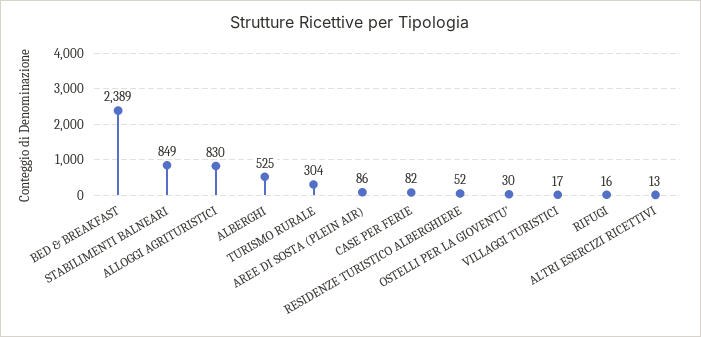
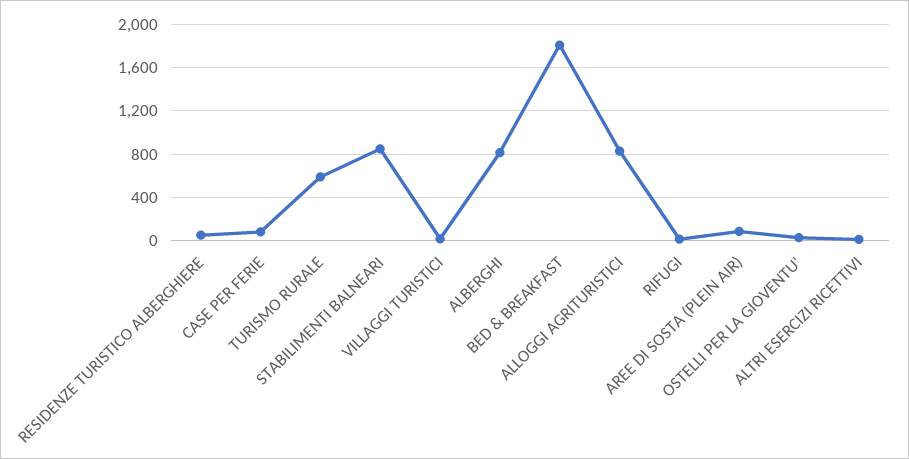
  {
-   "BED & BREAKFAST": 2389,
+   "BED & BREAKFAST": 1800,
    "STABILIMENTI BALNEARI": 849,
    "ALLOGGI AGRITURISTICI": 830,
-   "ALBERGHI": 525,
+   "ALBERGHI": 800,
-   "TURISMO RURALE": 304,
+   "TURISMO RURALE": 600,
    "AREE DI SOSTA (PLEIN AIR)": 86,
    "CASE PER FERIE": 82,
    "RESIDENZE TURISTICO ALBERGHIERE": 52,
    "OSTELLI PER LA GIOVENTU'": 30,
    "VILLAGGI TURISTICI": 17,
    "RIFUGI": 16,
    "ALTRI ESERCIZI RICETTIVI": 13
  }

